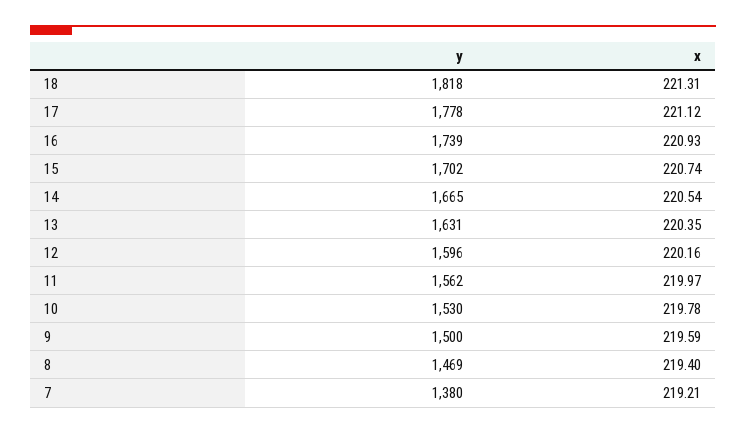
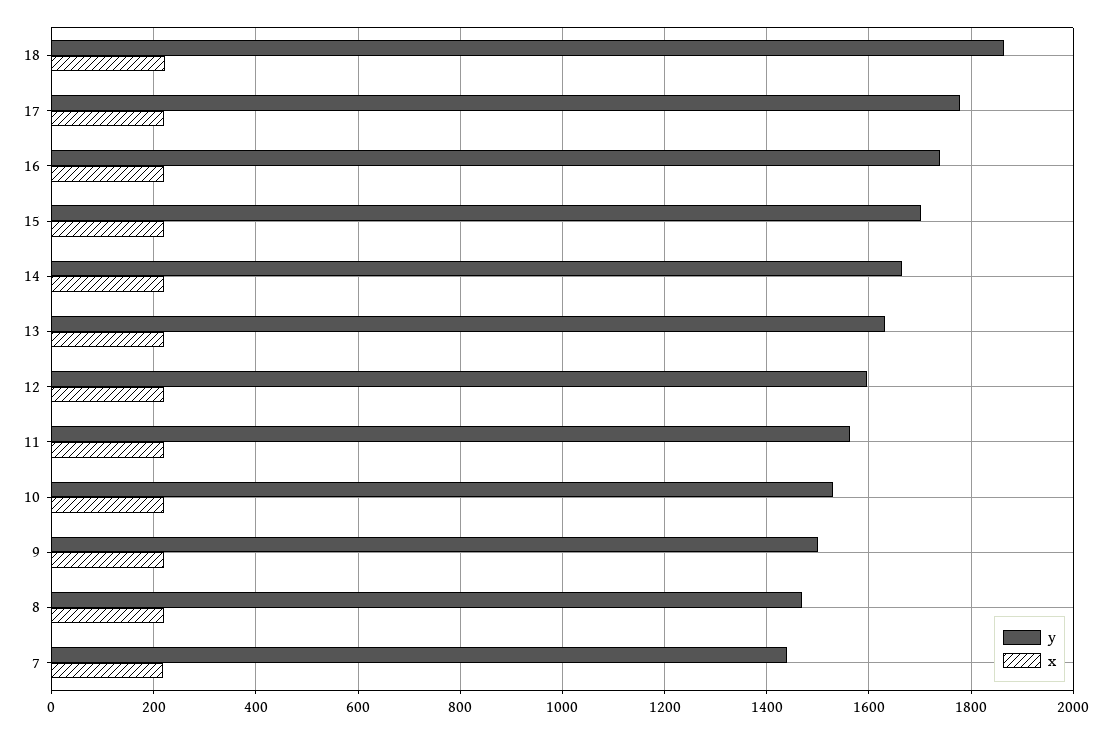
  {
    "y": {
-     "18": 1818,
+     "18": 1860,
      "17": 1778,
      "16": 1739,
      "15": 1702,
      "14": 1665,
      "13": 1631,
      "12": 1596,
      "11": 1562,
      "10": 1530,
      "9": 1500,
      "8": 1469,
-     "7": 1380
+     "7": 1440
    },
    "x": {
      "18": 221.31,
      "17": 221.12,
      "16": 220.93,
      "15": 220.74,
      "14": 220.54,
      "13": 220.35,
      "12": 220.16,
      "11": 219.97,
      "10": 219.78,
      "9": 219.59,
      "8": 219.4,
      "7": 219.21
    }
  }

